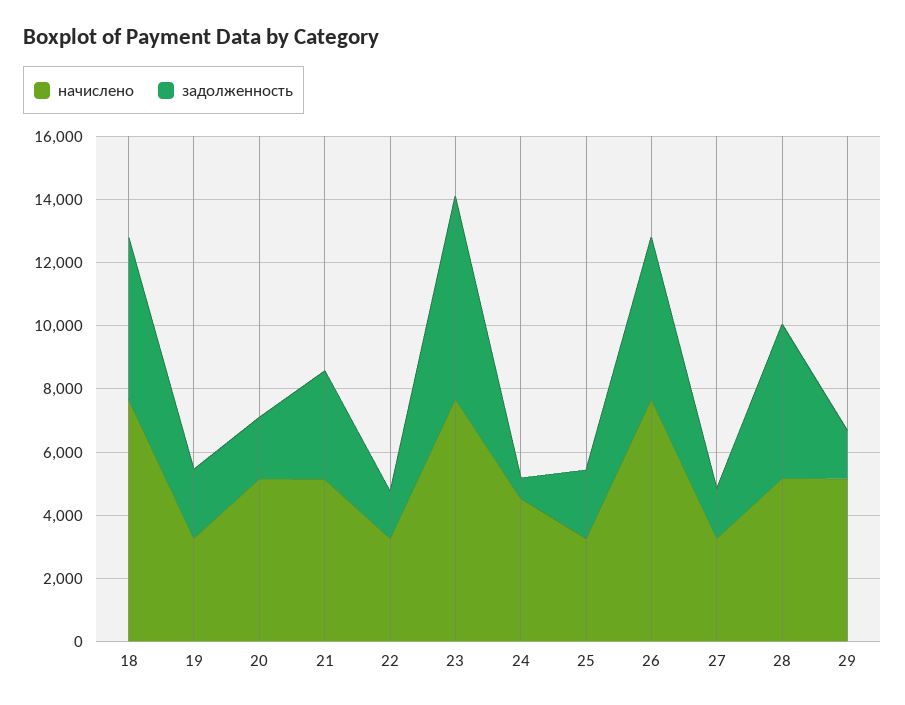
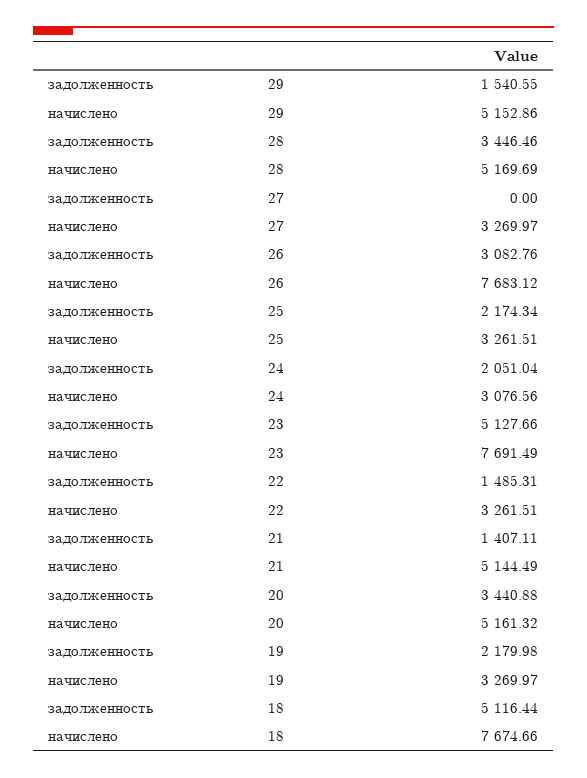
  {
    "начислено": {
      "18": 7674.66,
      "19": 3269.97,
      "20": 5161.32,
      "21": 5144.49,
      "22": 3261.51,
      "23": 7691.49,
-     "24": 4500,
+     "24": 3076.56,
      "25": 3261.51,
      "26": 7683.12,
      "27": 3269.97,
      "28": 5169.69,
      "29": 5152.86
    },
    "задолженность": {
      "18": 5116.44,
      "19": 2179.98,
-     "20": 2000,
+     "20": 3440.88,
-     "21": 3500,
+     "21": 1407.11,
      "22": 1485.31,
-     "23": 6500,
+     "23": 5127.66,
-     "24": 500,
+     "24": 2051.04,
      "25": 2174.34,
-     "26": 5000,
+     "26": 3082.76,
-     "27": 1500,
+     "27": 0,
-     "28": 5000,
+     "28": 3446.46,
      "29": 1540.55
    }
  }

